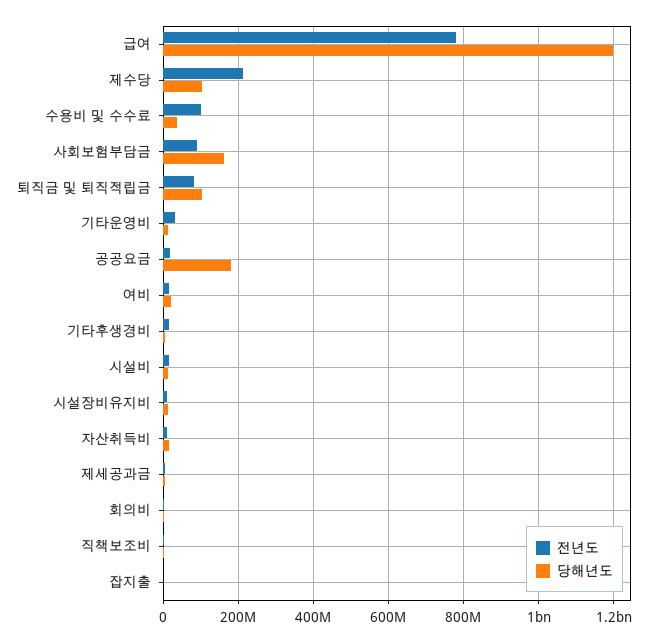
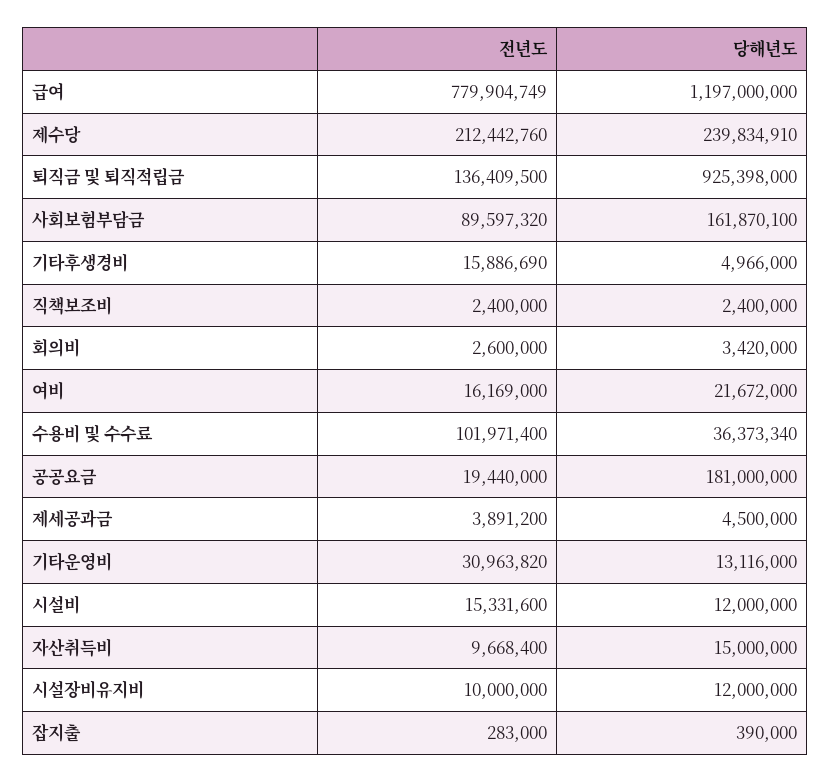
  {
    "전년도": {
      "급여": 779904749,
      "제수당": 212442760,
      "수용비 및 수수료": 101971400,
      "사회보험부담금": 89597320,
-     "퇴직금 및 퇴직적립금": 80000000,
+     "퇴직금 및 퇴직적립금": 136409500,
      "기타운영비": 30963820,
      "공공요금": 19440000,
      "여비": 16169000,
      "기타후생경비": 15886690,
      "시설비": 15331600,
      "시설장비유지비": 10000000,
      "자산취득비": 9668400,
      "제세공과금": 3891200,
      "회의비": 2600000,
      "직책보조비": 2400000,
      "잡지출": 283000
    },
    "당해년도": {
      "급여": 1197000000,
-     "제수당": 100000000,
+     "제수당": 239834910,
      "수용비 및 수수료": 36373340,
      "사회보험부담금": 161870100,
-     "퇴직금 및 퇴직적립금": 100000000,
+     "퇴직금 및 퇴직적립금": 925398000,
      "기타운영비": 13116000,
      "공공요금": 181000000,
      "여비": 21672000,
      "기타후생경비": 4966000,
      "시설비": 12000000,
      "시설장비유지비": 12000000,
      "자산취득비": 15000000,
      "제세공과금": 4500000,
      "회의비": 3420000,
      "직책보조비": 2400000,
      "잡지출": 390000
    }
  }

